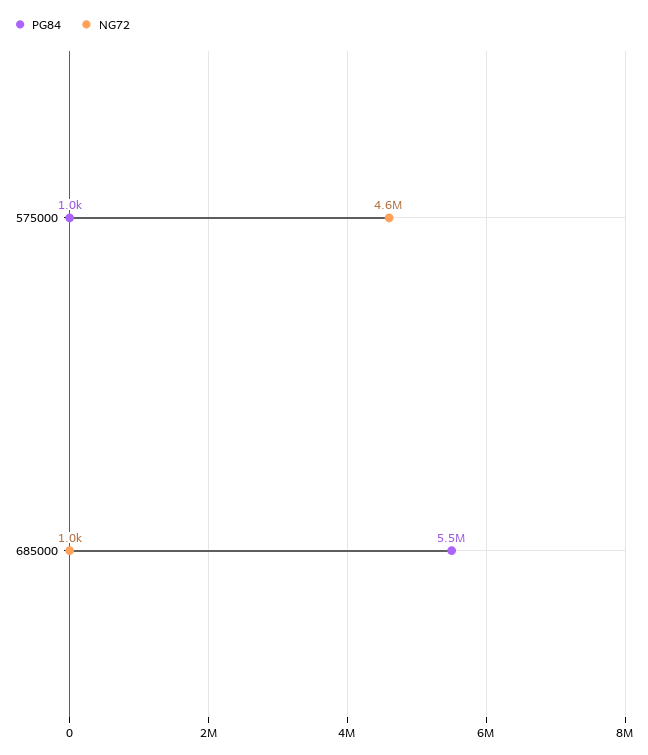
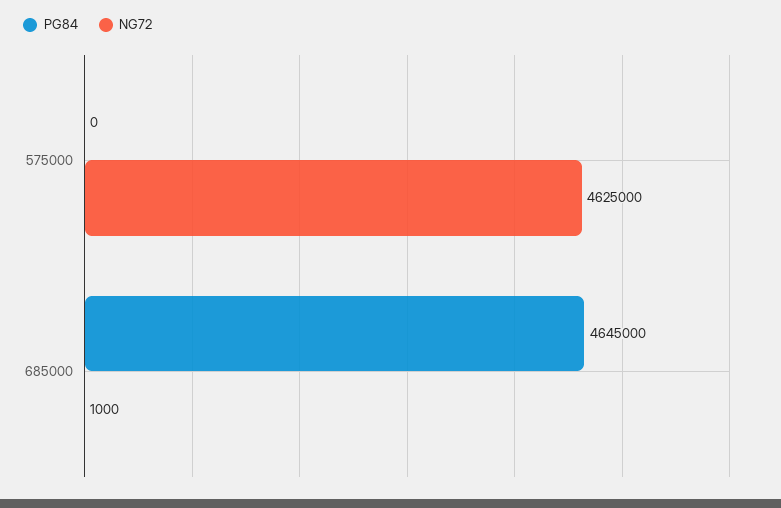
  {
    "PG84": {
-     "575000": 1000,
+     "575000": 0,
-     "685000": 5500000
+     "685000": 4645000
    },
    "NG72": {
      "575000": 4625000,
      "685000": 1000
    }
  }

